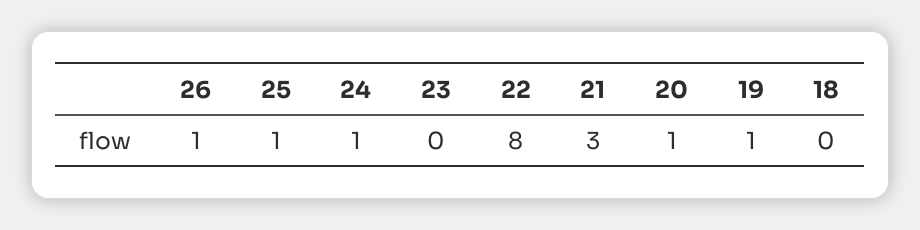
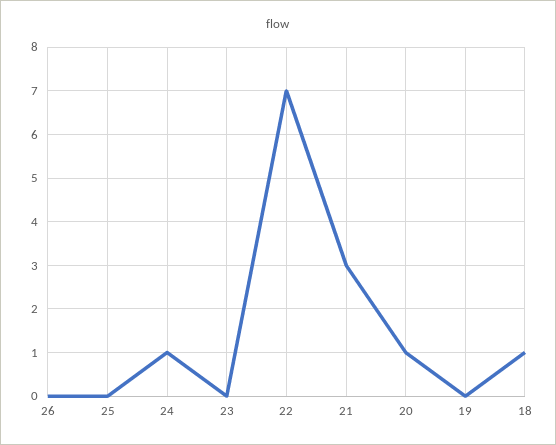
  {
-   "26": 1,
+   "26": 0,
-   "25": 1,
+   "25": 0,
    "24": 1,
    "23": 0,
-   "22": 8,
+   "22": 7,
    "21": 3,
    "20": 1,
-   "19": 1,
+   "19": 0,
-   "18": 0
+   "18": 1
  }

